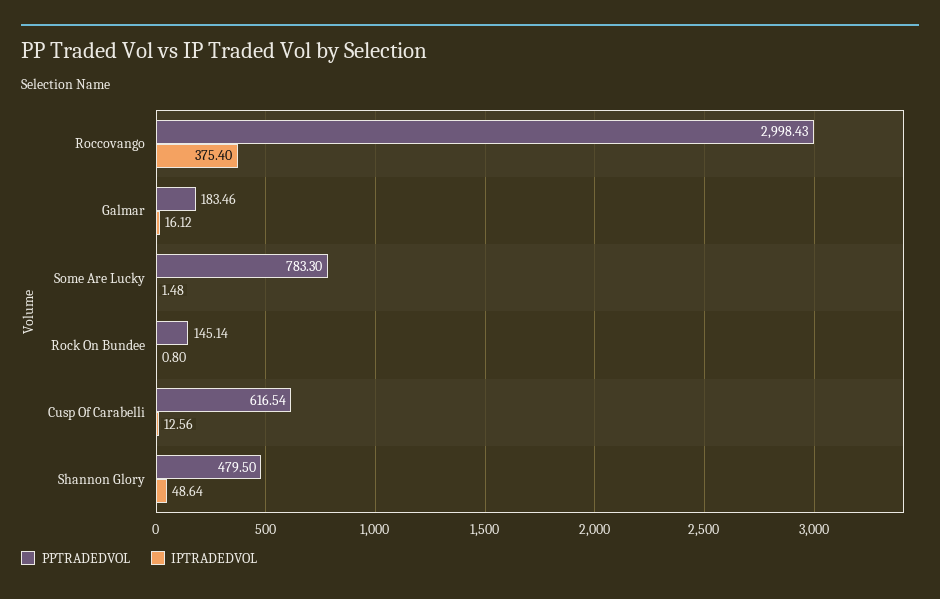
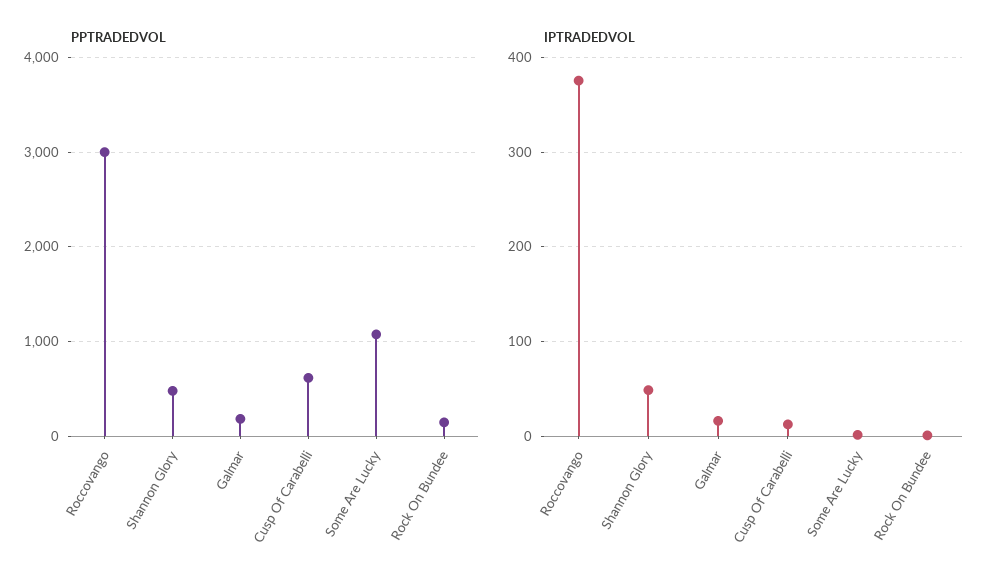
  {
    "PPTRADEDVOL": {
      "Roccovango": 2998.43,
      "Galmar": 183.46,
-     "Some Are Lucky": 783.3,
+     "Some Are Lucky": 1100,
      "Rock On Bundee": 145.14,
      "Cusp Of Carabelli": 616.54,
      "Shannon Glory": 479.5
    },
    "IPTRADEDVOL": {
      "Roccovango": 375.4,
      "Galmar": 16.12,
      "Some Are Lucky": 1.48,
      "Rock On Bundee": 0.8,
      "Cusp Of Carabelli": 12.56,
      "Shannon Glory": 48.64
    }
  }

